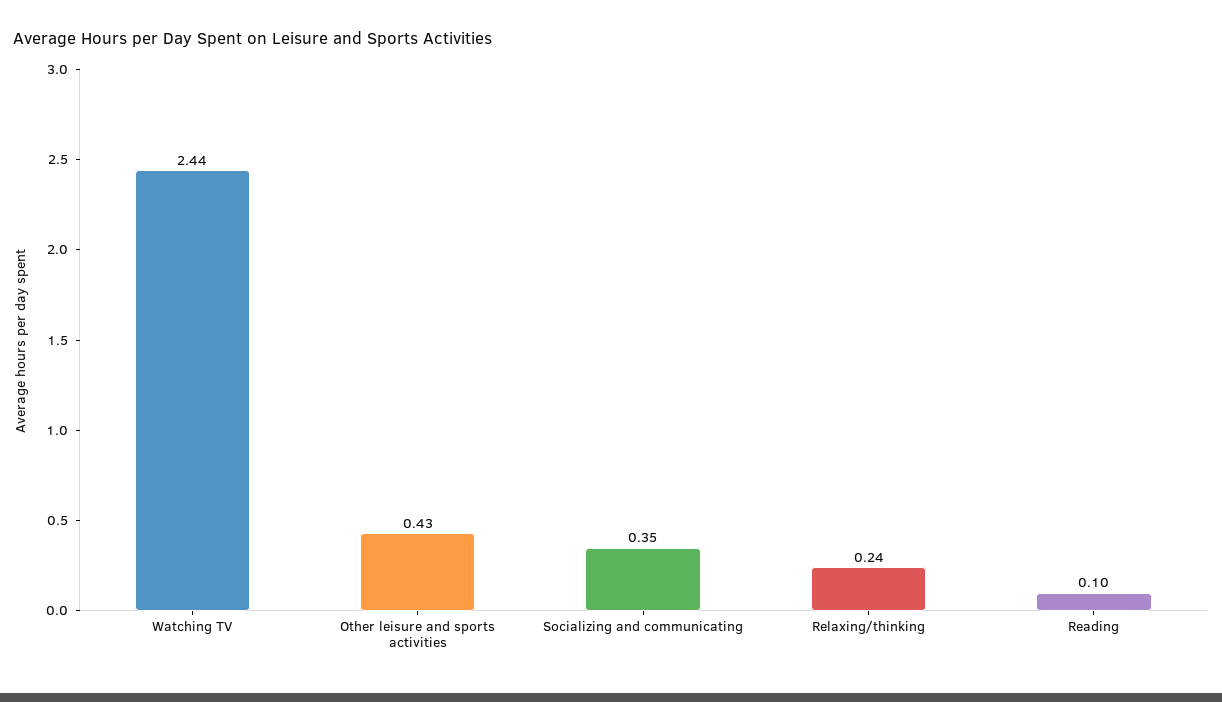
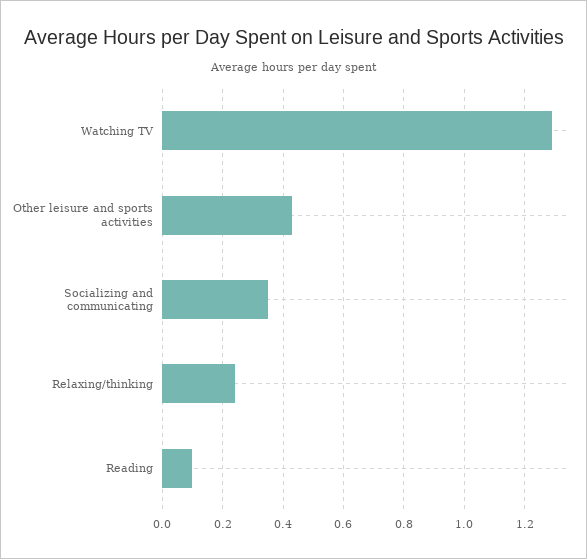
  {
-   "Watching TV": 2.44,
+   "Watching TV": 1.3,
    "Other leisure and sports activities": 0.43,
    "Socializing and communicating": 0.35,
    "Relaxing/thinking": 0.24,
    "Reading": 0.1
  }

